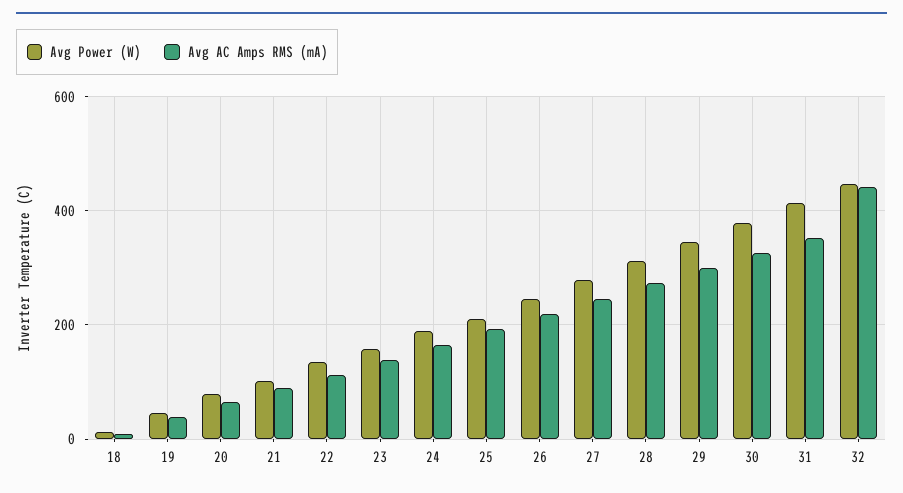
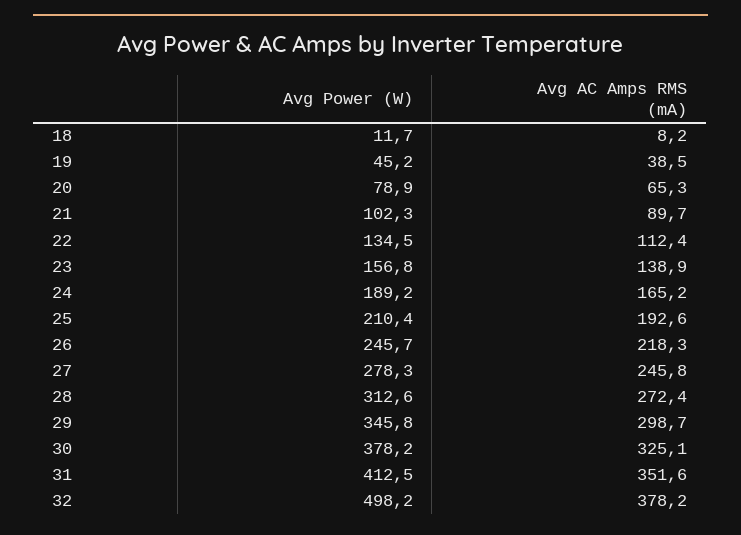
  {
    "Avg Power (W)": {
      "18": 11.7,
      "19": 45.2,
      "20": 78.9,
      "21": 102.3,
      "22": 134.5,
      "23": 156.8,
      "24": 189.2,
      "25": 210.4,
      "26": 245.7,
      "27": 278.3,
      "28": 312.6,
      "29": 345.8,
      "30": 378.2,
      "31": 412.5,
-     "32": 440
+     "32": 498.2
    },
    "Avg AC Amps RMS (mA)": {
      "18": 8.2,
      "19": 38.5,
      "20": 65.3,
      "21": 89.7,
      "22": 112.4,
      "23": 138.9,
      "24": 165.2,
      "25": 192.6,
      "26": 218.3,
      "27": 245.8,
      "28": 272.4,
      "29": 298.7,
      "30": 325.1,
      "31": 351.6,
-     "32": 440
+     "32": 378.2
    }
  }

